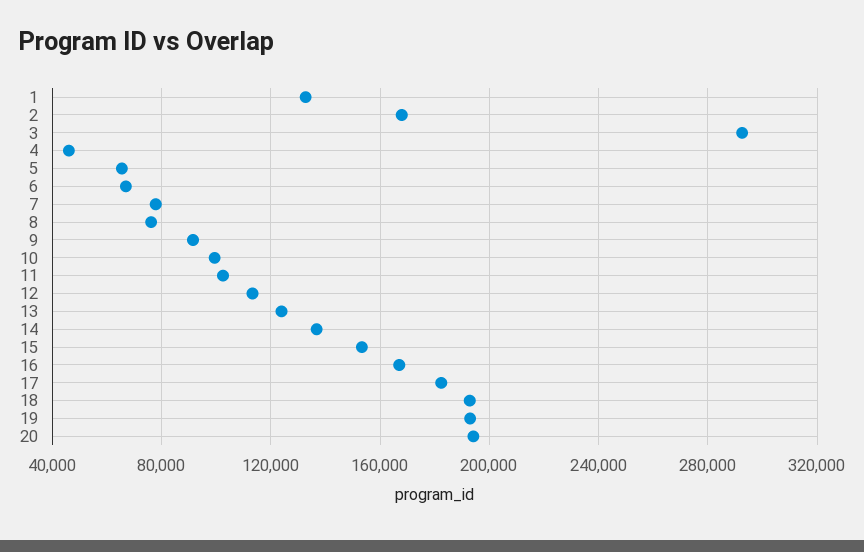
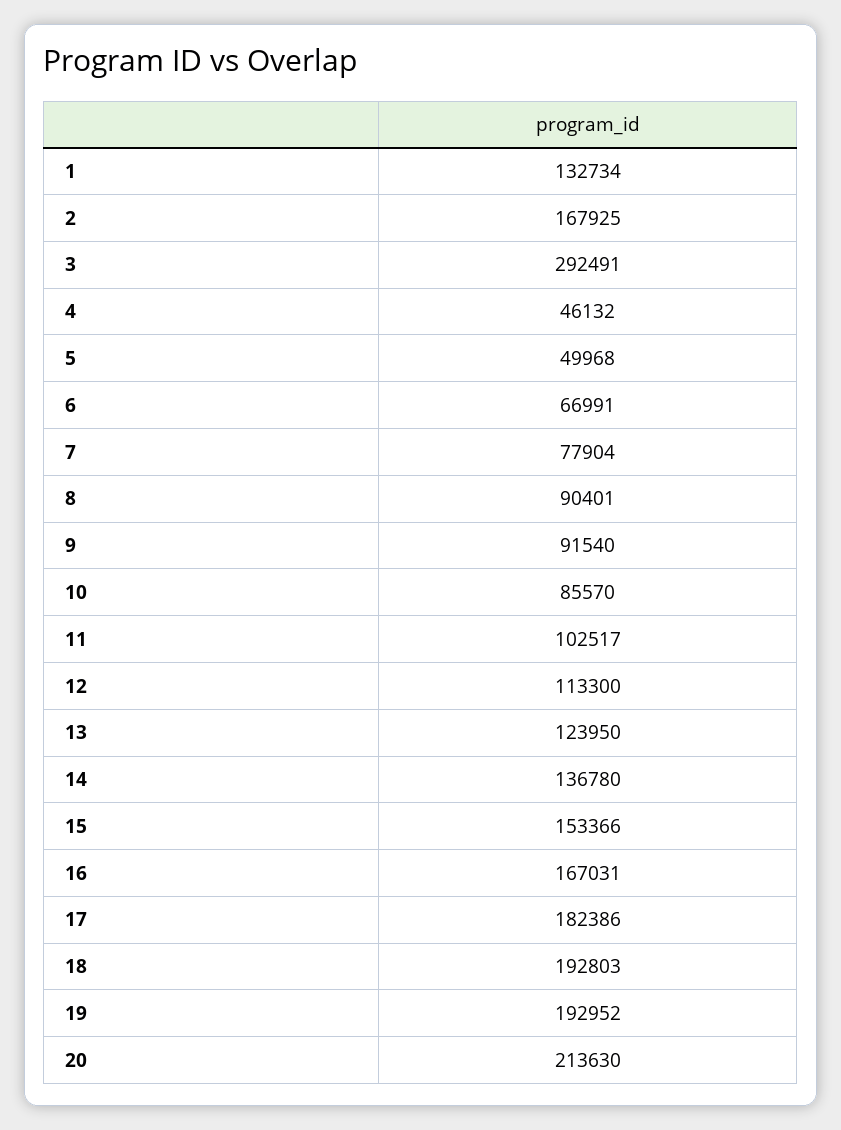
  {
    "1": 132734,
    "2": 167925,
    "3": 292491,
    "4": 46132,
-   "5": 65000,
+   "5": 49968,
    "6": 66991,
    "7": 77904,
-   "8": 75000,
+   "8": 90401,
    "9": 91540,
-   "10": 100000,
+   "10": 85570,
    "11": 102517,
    "12": 113300,
    "13": 123950,
    "14": 136780,
    "15": 153366,
    "16": 167031,
    "17": 182386,
    "18": 192803,
    "19": 192952,
-   "20": 195000
+   "20": 213630
  }

